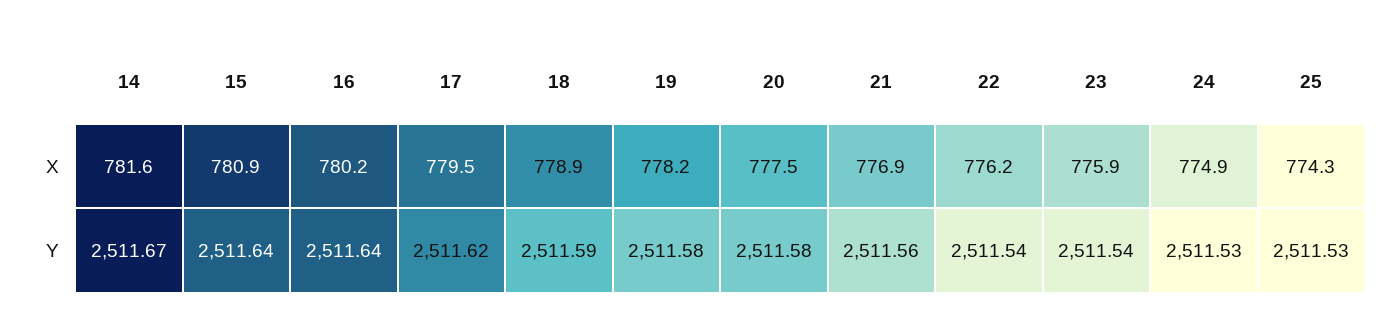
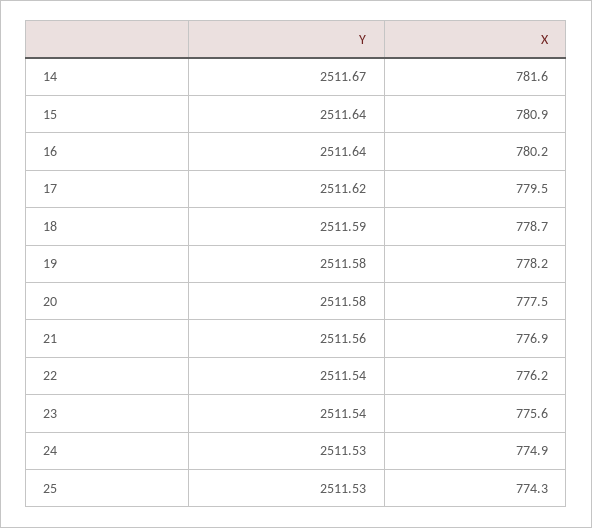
  {
    "14": {
      "X": 781.6,
      "Y": 2511.67
    },
    "15": {
      "X": 780.9,
      "Y": 2511.64
    },
    "16": {
      "X": 780.2,
      "Y": 2511.64
    },
    "17": {
      "X": 779.5,
      "Y": 2511.62
    },
    "18": {
-     "X": 778.9,
+     "X": 778.7,
      "Y": 2511.59
    },
    "19": {
      "X": 778.2,
      "Y": 2511.58
    },
    "20": {
      "X": 777.5,
      "Y": 2511.58
    },
    "21": {
      "X": 776.9,
      "Y": 2511.56
    },
    "22": {
      "X": 776.2,
      "Y": 2511.54
    },
    "23": {
-     "X": 775.9,
+     "X": 775.6,
      "Y": 2511.54
    },
    "24": {
      "X": 774.9,
      "Y": 2511.53
    },
    "25": {
      "X": 774.3,
      "Y": 2511.53
    }
  }

